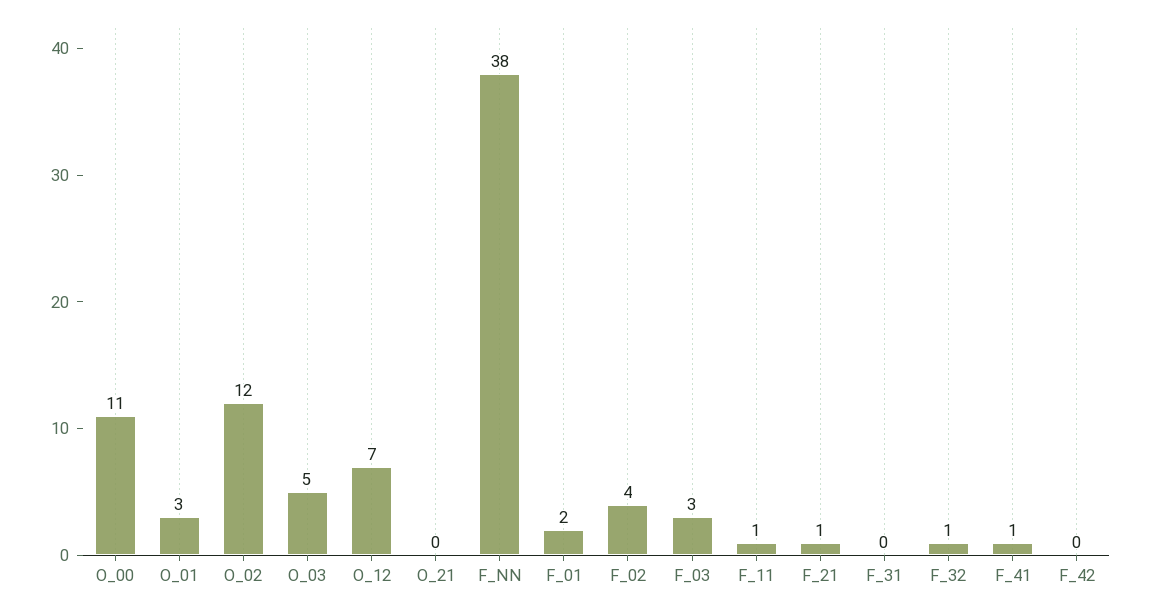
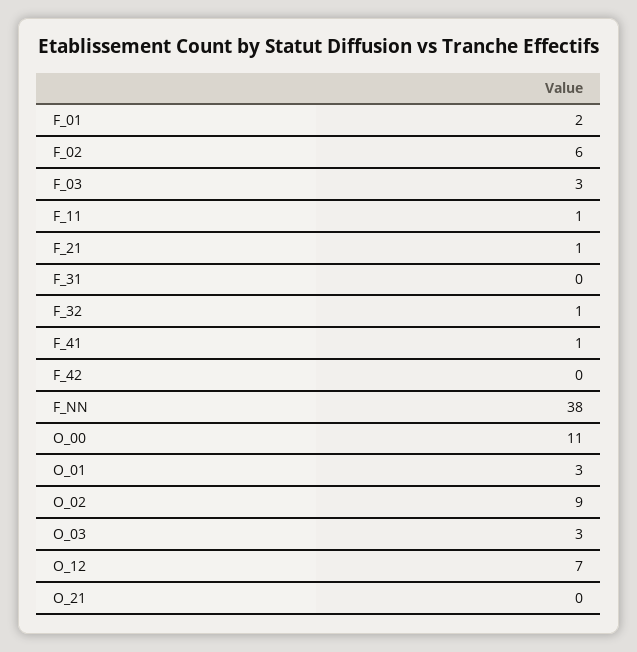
  {
    "O_00": 11,
    "O_01": 3,
-   "O_02": 12,
+   "O_02": 9,
-   "O_03": 5,
+   "O_03": 3,
    "O_12": 7,
    "O_21": 0,
    "F_NN": 38,
    "F_01": 2,
-   "F_02": 4,
+   "F_02": 6,
    "F_03": 3,
    "F_11": 1,
    "F_21": 1,
    "F_31": 0,
    "F_32": 1,
    "F_41": 1,
    "F_42": 0
  }

